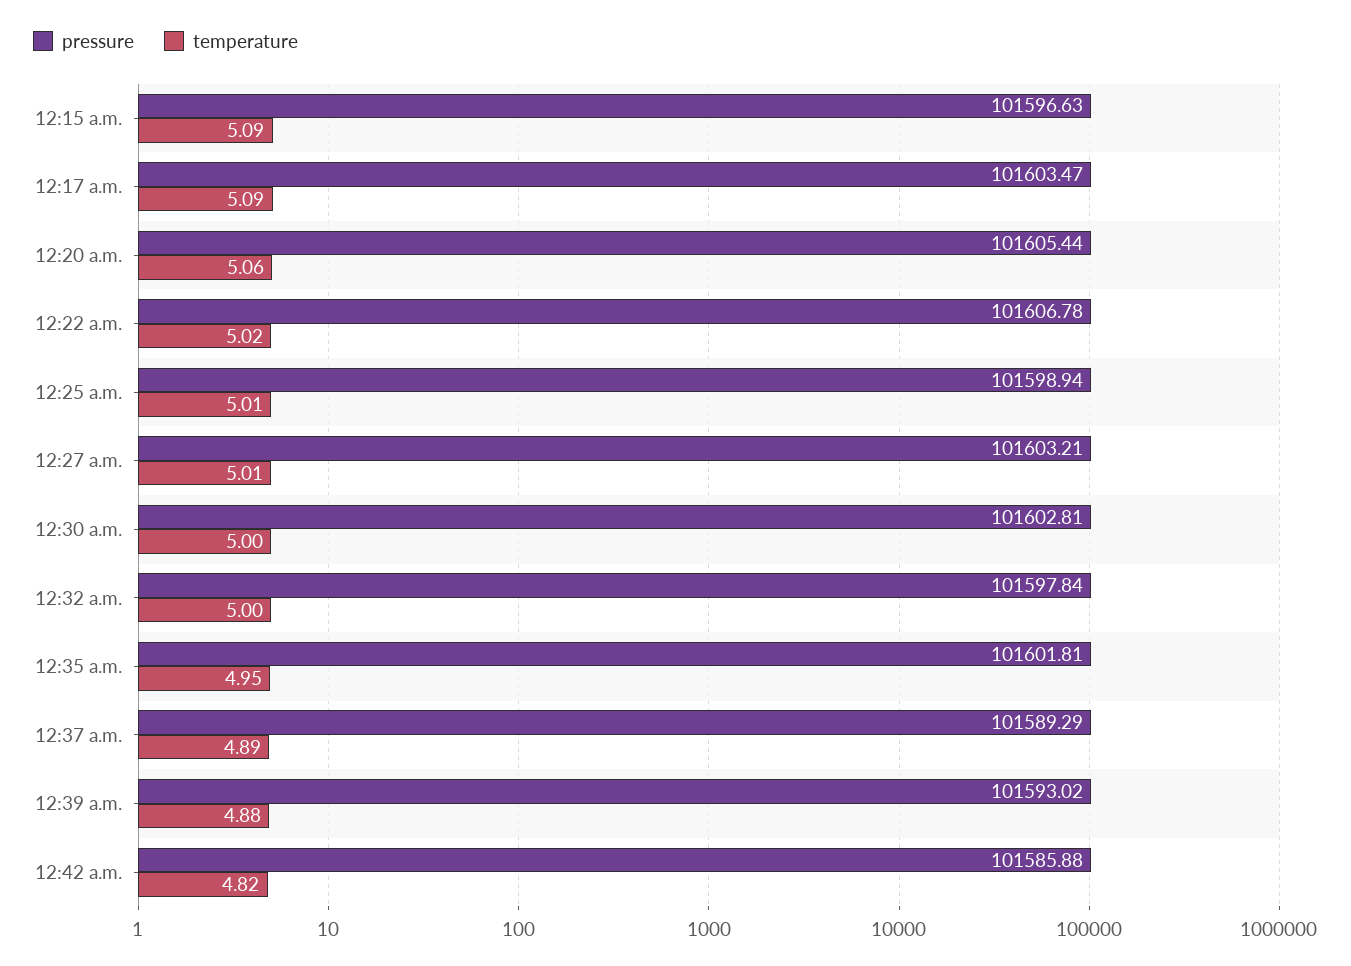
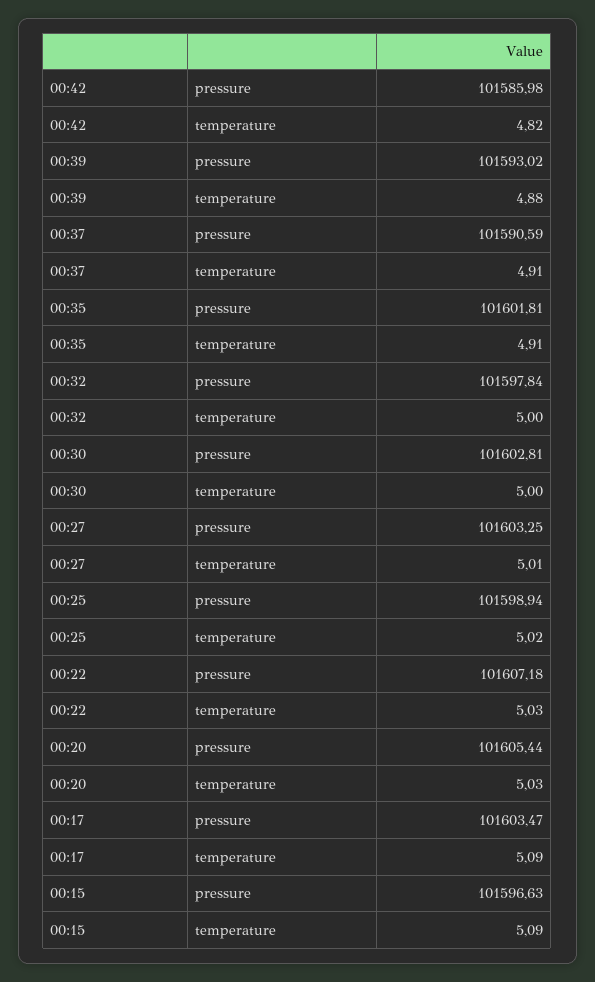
  {
    "pressure": {
      "12:15 a.m.": 101596.63,
      "12:17 a.m.": 101603.47,
      "12:20 a.m.": 101605.44,
-     "12:22 a.m.": 101606.78,
+     "12:22 a.m.": 101607.18,
      "12:25 a.m.": 101598.94,
-     "12:27 a.m.": 101603.21,
+     "12:27 a.m.": 101603.25,
      "12:30 a.m.": 101602.81,
      "12:32 a.m.": 101597.84,
      "12:35 a.m.": 101601.81,
-     "12:37 a.m.": 101589.29,
+     "12:37 a.m.": 101590.59,
      "12:39 a.m.": 101593.02,
-     "12:42 a.m.": 101585.88
+     "12:42 a.m.": 101585.98
    },
    "temperature": {
      "12:15 a.m.": 5.09,
      "12:17 a.m.": 5.09,
-     "12:20 a.m.": 5.06,
+     "12:20 a.m.": 5.03,
-     "12:22 a.m.": 5.02,
+     "12:22 a.m.": 5.03,
-     "12:25 a.m.": 5.01,
+     "12:25 a.m.": 5.02,
      "12:27 a.m.": 5.01,
      "12:30 a.m.": 5,
      "12:32 a.m.": 5,
-     "12:35 a.m.": 4.95,
+     "12:35 a.m.": 4.91,
-     "12:37 a.m.": 4.89,
+     "12:37 a.m.": 4.91,
      "12:39 a.m.": 4.88,
      "12:42 a.m.": 4.82
    }
  }

